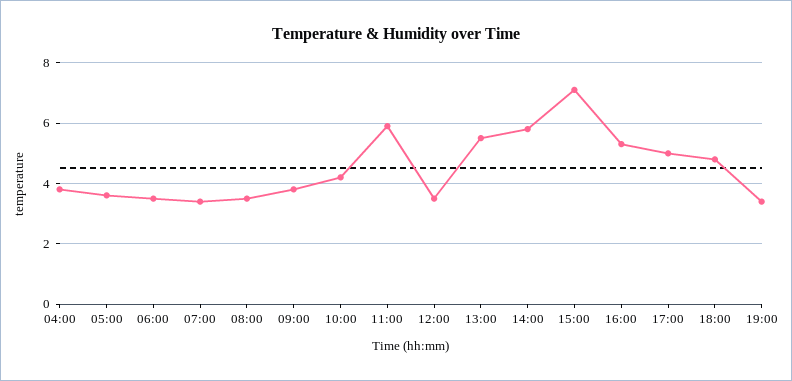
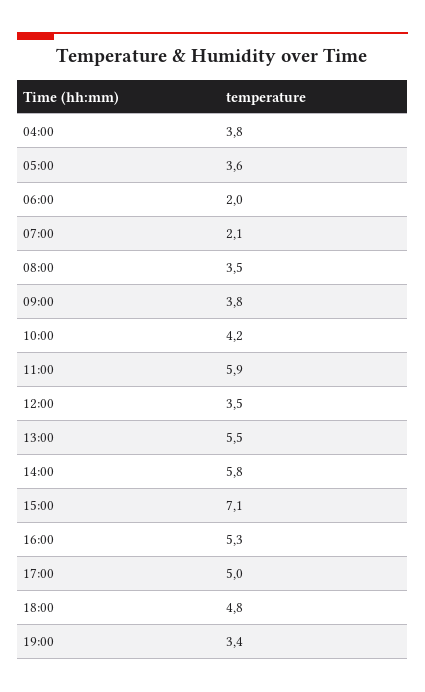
  {
    "04:00": 3.8,
    "05:00": 3.6,
-   "06:00": 3.5,
+   "06:00": 2,
-   "07:00": 3.5,
+   "07:00": 2.1,
    "08:00": 3.5,
    "09:00": 3.8,
    "10:00": 4.2,
    "11:00": 5.9,
    "12:00": 3.5,
    "13:00": 5.5,
    "14:00": 5.8,
    "15:00": 7.1,
    "16:00": 5.3,
    "17:00": 5,
    "18:00": 4.8,
    "19:00": 3.4
  }

